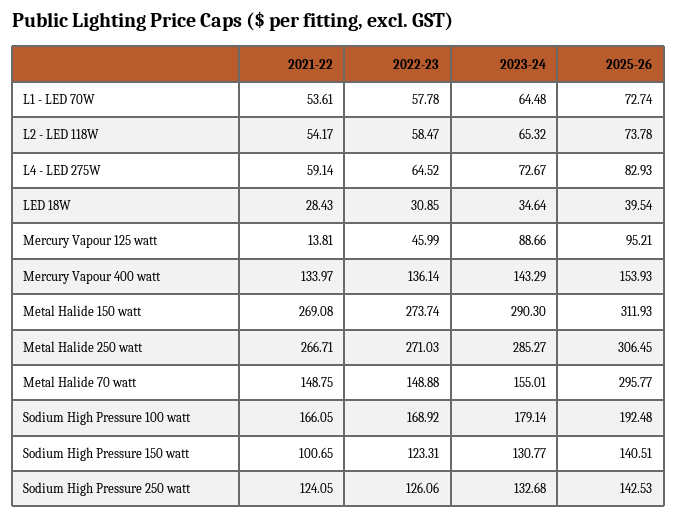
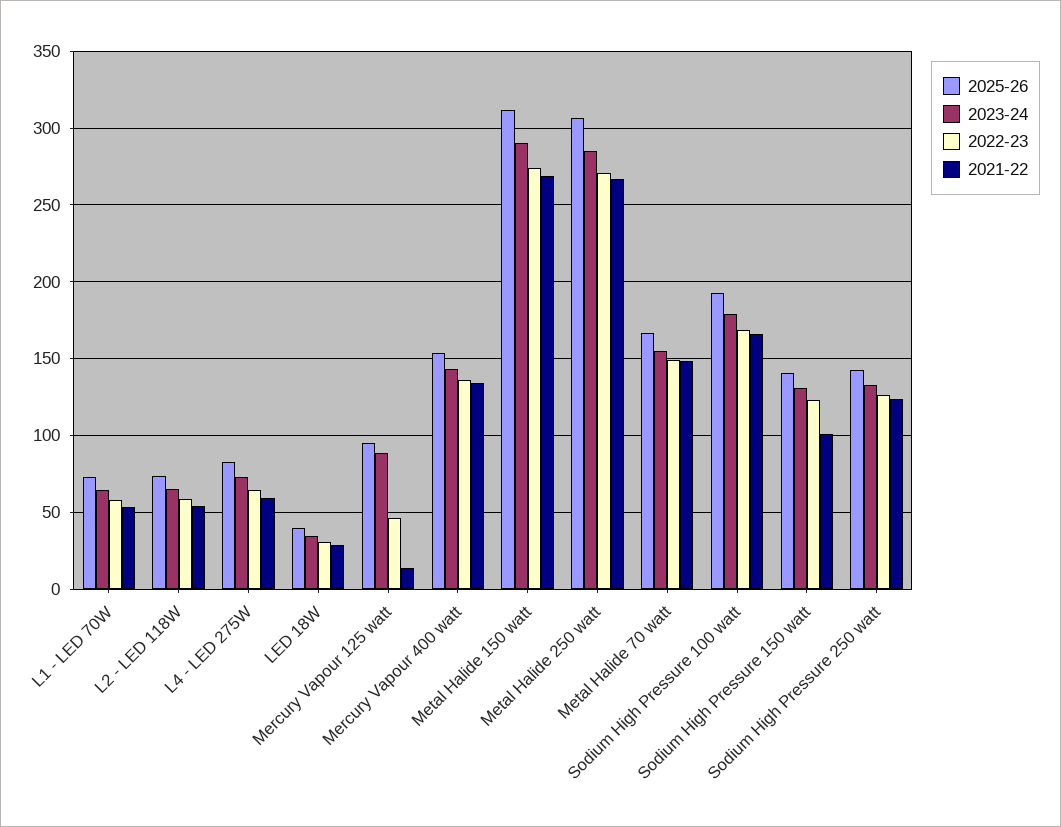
  {
    "2021-22": {
      "L1 - LED 70W": 53.61,
      "L2 - LED 118W": 54.17,
      "L4 - LED 275W": 59.14,
      "LED 18W": 28.43,
      "Mercury Vapour 125 watt": 13.81,
      "Mercury Vapour 400 watt": 133.97,
      "Metal Halide 150 watt": 269.08,
      "Metal Halide 250 watt": 266.71,
      "Metal Halide 70 watt": 148.75,
      "Sodium High Pressure 100 watt": 166.05,
      "Sodium High Pressure 150 watt": 100.65,
      "Sodium High Pressure 250 watt": 124.05
    },
    "2022-23": {
      "L1 - LED 70W": 57.78,
      "L2 - LED 118W": 58.47,
      "L4 - LED 275W": 64.52,
      "LED 18W": 30.85,
      "Mercury Vapour 125 watt": 45.99,
      "Mercury Vapour 400 watt": 136.14,
      "Metal Halide 150 watt": 273.74,
      "Metal Halide 250 watt": 271.03,
      "Metal Halide 70 watt": 148.88,
      "Sodium High Pressure 100 watt": 168.92,
      "Sodium High Pressure 150 watt": 123.31,
      "Sodium High Pressure 250 watt": 126.06
    },
    "2023-24": {
      "L1 - LED 70W": 64.48,
      "L2 - LED 118W": 65.32,
      "L4 - LED 275W": 72.67,
      "LED 18W": 34.64,
      "Mercury Vapour 125 watt": 88.66,
      "Mercury Vapour 400 watt": 143.29,
      "Metal Halide 150 watt": 290.3,
      "Metal Halide 250 watt": 285.27,
      "Metal Halide 70 watt": 155.01,
      "Sodium High Pressure 100 watt": 179.14,
      "Sodium High Pressure 150 watt": 130.77,
      "Sodium High Pressure 250 watt": 132.68
    },
    "2025-26": {
      "L1 - LED 70W": 72.74,
      "L2 - LED 118W": 73.78,
      "L4 - LED 275W": 82.93,
      "LED 18W": 39.54,
      "Mercury Vapour 125 watt": 95.21,
      "Mercury Vapour 400 watt": 153.93,
      "Metal Halide 150 watt": 311.93,
      "Metal Halide 250 watt": 306.45,
-     "Metal Halide 70 watt": 295.77,
+     "Metal Halide 70 watt": 165,
      "Sodium High Pressure 100 watt": 192.48,
      "Sodium High Pressure 150 watt": 140.51,
      "Sodium High Pressure 250 watt": 142.53
    }
  }

